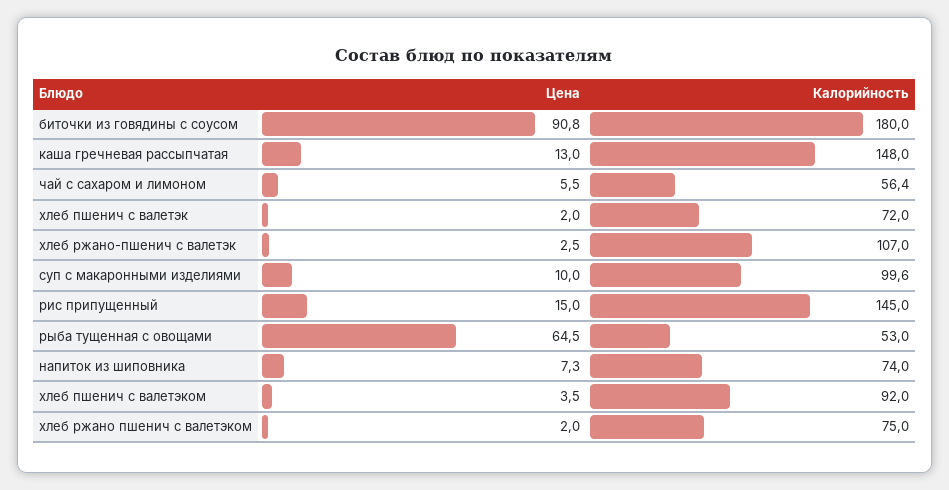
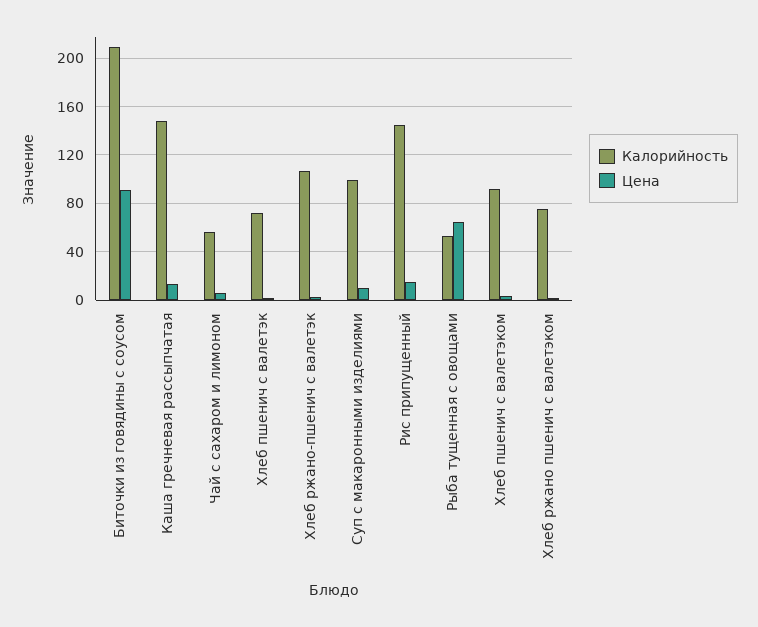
  {
    "Цена": {
      "биточки из говядины с соусом": 90.8,
      "каша гречневая рассыпчатая": 13,
      "чай с сахаром и лимоном": 5.5,
      "хлеб пшенич с валетэк": 2,
      "хлеб ржано-пшенич с валетэк": 2.5,
      "суп с макаронными изделиями": 10,
      "рис припущенный": 15,
      "рыба тущенная с овощами": 64.5,
-     "напиток из шиповника": 7.3,
      "хлеб пшенич с валетэком": 3.5,
      "хлеб ржано пшенич с валетэком": 2
    },
    "Калорийность": {
-     "биточки из говядины с соусом": 180,
+     "биточки из говядины с соусом": 210,
      "каша гречневая рассыпчатая": 148,
      "чай с сахаром и лимоном": 56.4,
      "хлеб пшенич с валетэк": 72,
      "хлеб ржано-пшенич с валетэк": 107,
      "суп с макаронными изделиями": 99.6,
      "рис припущенный": 145,
      "рыба тущенная с овощами": 53,
-     "напиток из шиповника": 74,
      "хлеб пшенич с валетэком": 92,
      "хлеб ржано пшенич с валетэком": 75
    }
  }

